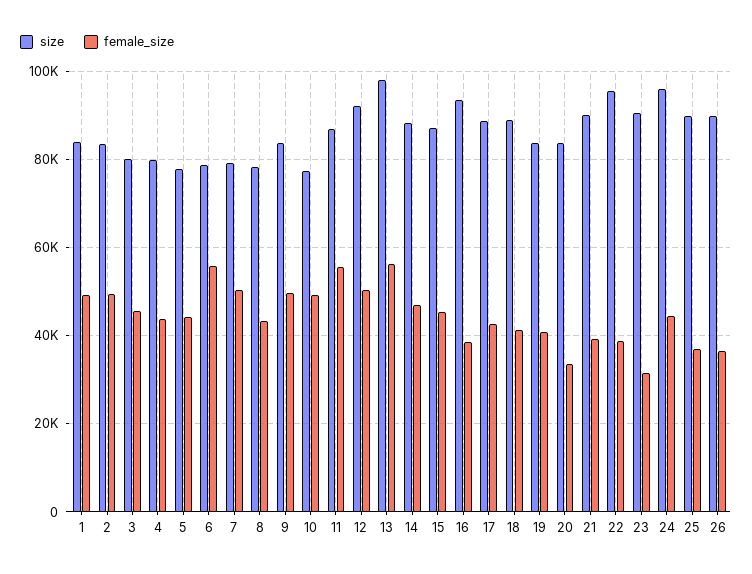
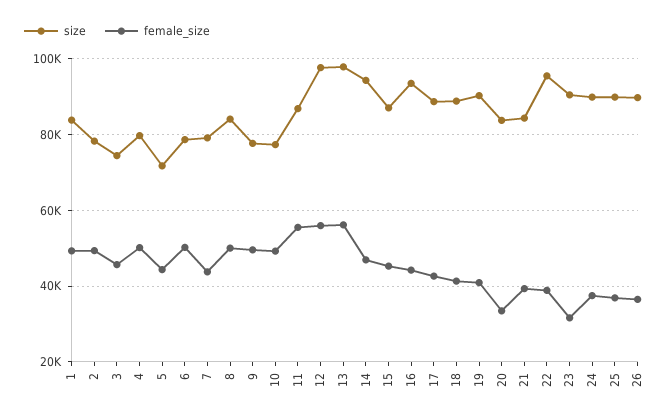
  {
    "size": {
      "1": 84000,
-     "2": 84000,
+     "2": 78000,
-     "3": 80000,
+     "3": 74000,
      "4": 80000,
-     "5": 78000,
+     "5": 72000,
      "6": 78000,
      "7": 80000,
-     "8": 78000,
+     "8": 84000,
-     "9": 84000,
+     "9": 78000,
      "10": 78000,
      "11": 86000,
-     "12": 92000,
+     "12": 98000,
      "13": 98000,
-     "14": 88000,
+     "14": 94000,
      "15": 88000,
      "16": 94000,
      "17": 88000,
      "18": 88000,
-     "19": 84000,
+     "19": 90000,
      "20": 84000,
-     "21": 90000,
+     "21": 84000,
      "22": 96000,
      "23": 90000,
-     "24": 96000,
+     "24": 90000,
      "25": 90000,
      "26": 90000
    },
    "female_size": {
      "1": 50000,
      "2": 50000,
      "3": 46000,
-     "4": 44000,
+     "4": 50000,
      "5": 44000,
-     "6": 56000,
+     "6": 50000,
-     "7": 50000,
+     "7": 44000,
-     "8": 44000,
+     "8": 50000,
      "9": 50000,
      "10": 50000,
      "11": 56000,
-     "12": 50000,
+     "12": 56000,
      "13": 56000,
      "14": 46000,
      "15": 46000,
-     "16": 38000,
+     "16": 44000,
      "17": 42000,
      "18": 42000,
      "19": 40000,
      "20": 34000,
      "21": 40000,
      "22": 38000,
      "23": 32000,
-     "24": 44000,
+     "24": 38000,
      "25": 36000,
      "26": 36000
    }
  }

